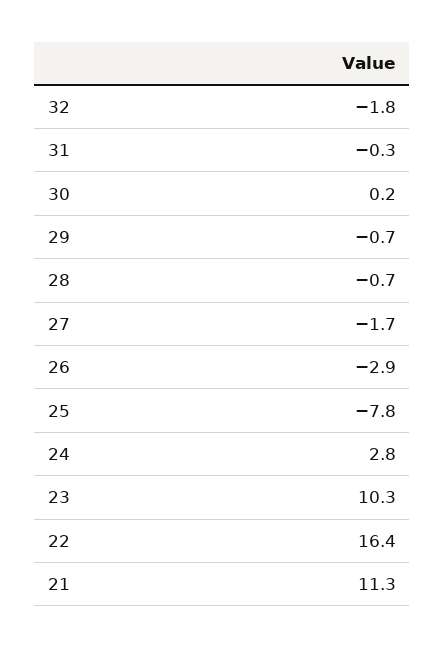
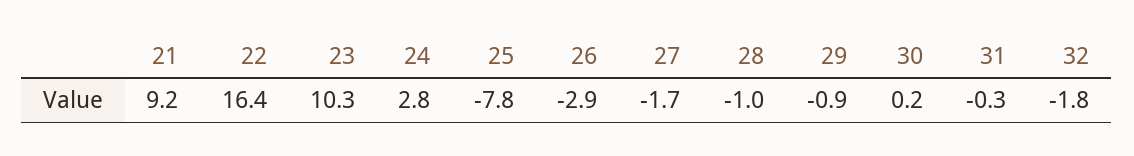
  {
    "32": -1.8,
    "31": -0.3,
    "30": 0.2,
-   "29": -0.7,
+   "29": -0.9,
-   "28": -0.7,
+   "28": -1,
    "27": -1.7,
    "26": -2.9,
    "25": -7.8,
    "24": 2.8,
    "23": 10.3,
    "22": 16.4,
-   "21": 11.3
+   "21": 9.2
  }

